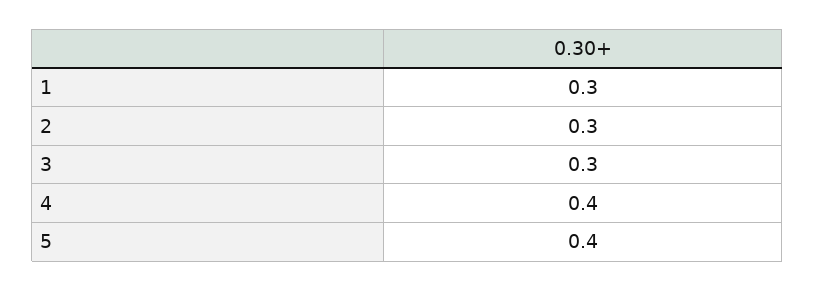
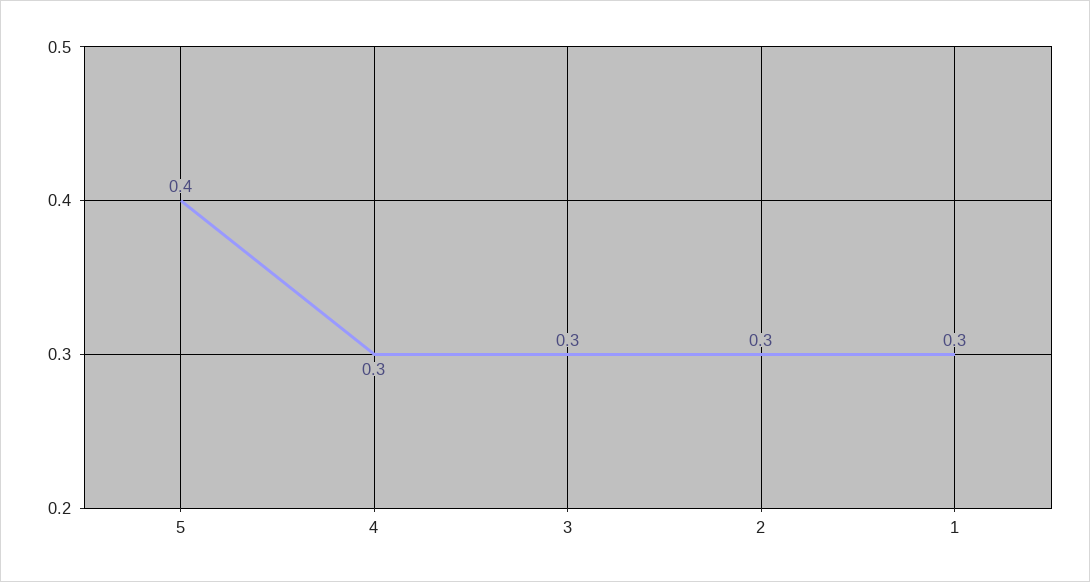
  {
    "1": 0.3,
    "2": 0.3,
    "3": 0.3,
-   "4": 0.4,
+   "4": 0.3,
    "5": 0.4
  }

